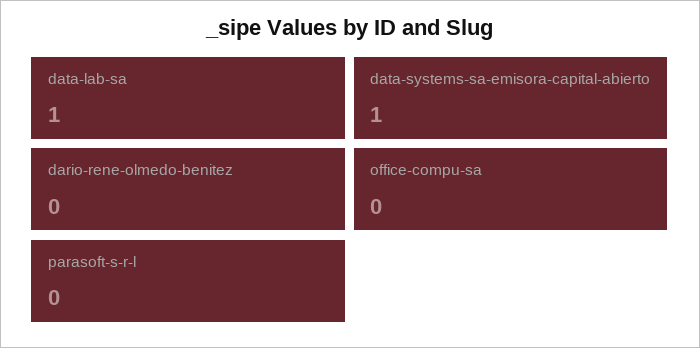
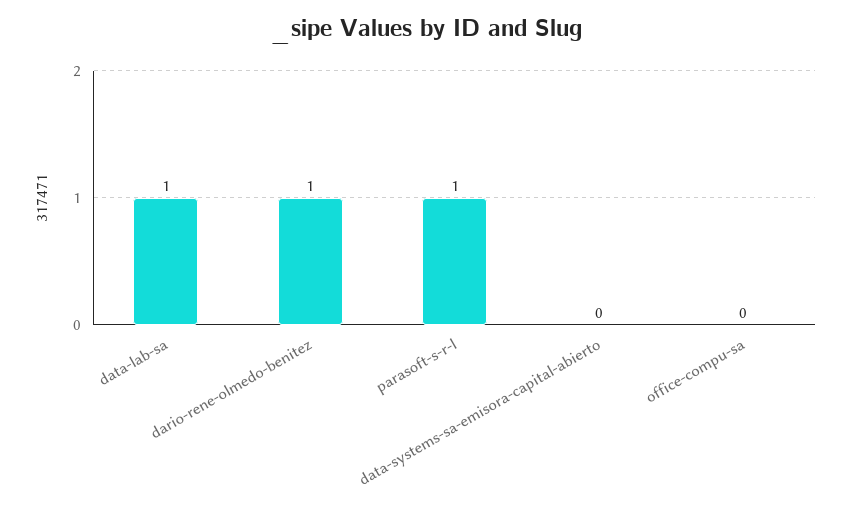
  {
    "data-lab-sa": 1,
-   "data-systems-sa-emisora-capital-abierto": 1,
+   "data-systems-sa-emisora-capital-abierto": 0,
-   "dario-rene-olmedo-benitez": 0,
+   "dario-rene-olmedo-benitez": 1,
    "office-compu-sa": 0,
-   "parasoft-s-r-l": 0
+   "parasoft-s-r-l": 1
  }

